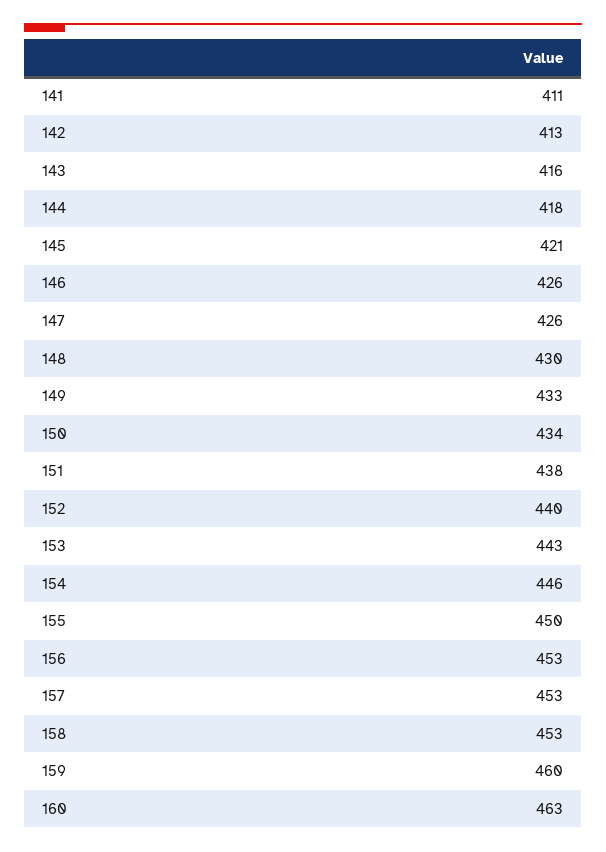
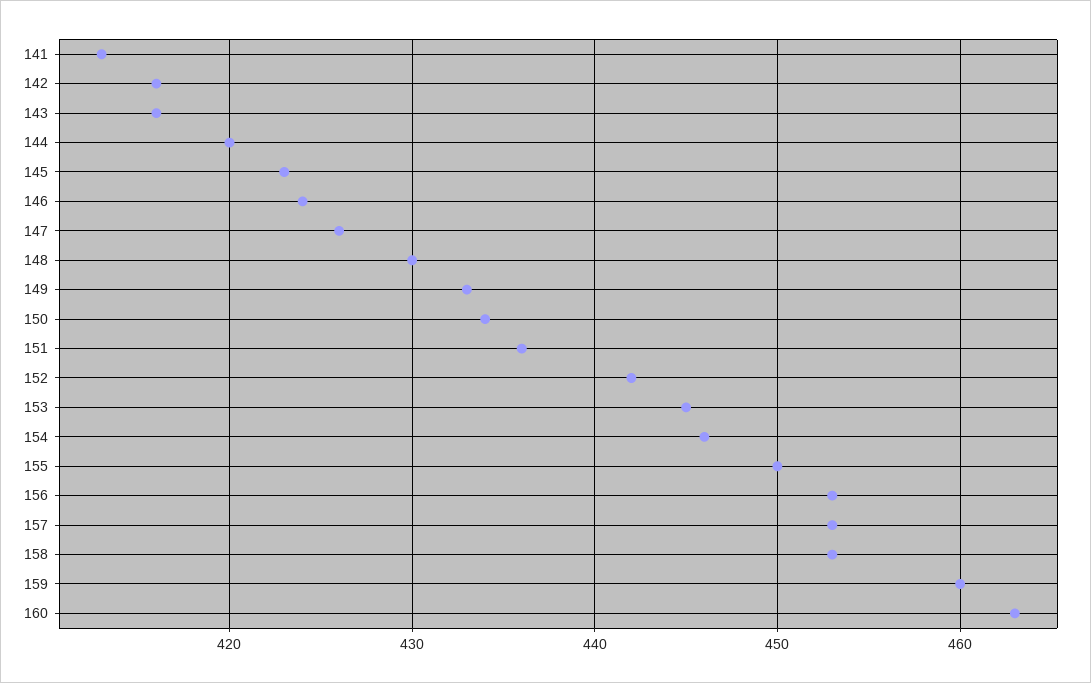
  {
-   "141": 411,
+   "141": 413,
-   "142": 413,
+   "142": 416,
    "143": 416,
-   "144": 418,
+   "144": 420,
-   "145": 421,
+   "145": 423,
-   "146": 426,
+   "146": 424,
    "147": 426,
    "148": 430,
    "149": 433,
    "150": 434,
-   "151": 438,
+   "151": 436,
-   "152": 440,
+   "152": 442,
-   "153": 443,
+   "153": 445,
    "154": 446,
    "155": 450,
    "156": 453,
    "157": 453,
    "158": 453,
    "159": 460,
    "160": 463
  }

